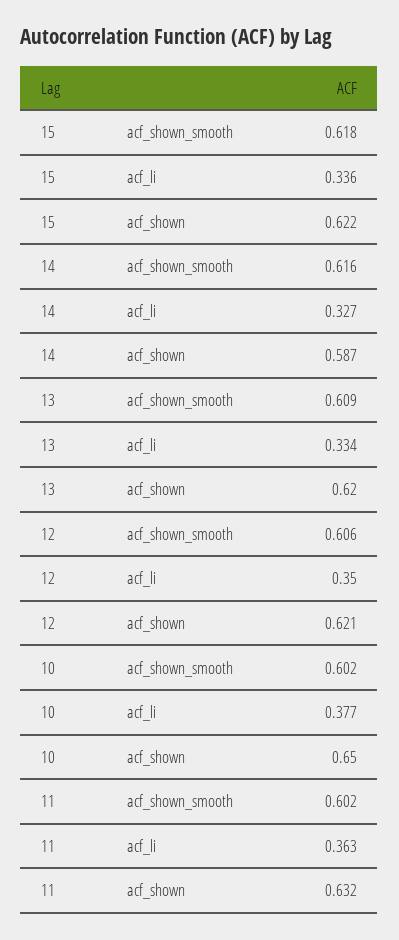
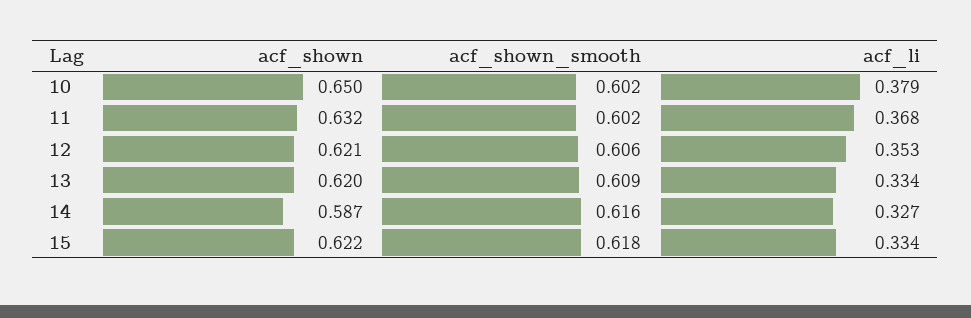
  {
    "15": {
      "acf_shown_smooth": 0.618,
-     "acf_li": 0.336,
+     "acf_li": 0.334,
      "acf_shown": 0.622
    },
    "14": {
      "acf_shown_smooth": 0.616,
      "acf_li": 0.327,
      "acf_shown": 0.587
    },
    "13": {
      "acf_shown_smooth": 0.609,
      "acf_li": 0.334,
      "acf_shown": 0.62
    },
    "12": {
      "acf_shown_smooth": 0.606,
-     "acf_li": 0.35,
+     "acf_li": 0.353,
      "acf_shown": 0.621
    },
    "10": {
      "acf_shown_smooth": 0.602,
-     "acf_li": 0.377,
+     "acf_li": 0.379,
      "acf_shown": 0.65
    },
    "11": {
      "acf_shown_smooth": 0.602,
-     "acf_li": 0.363,
+     "acf_li": 0.368,
      "acf_shown": 0.632
    }
  }

